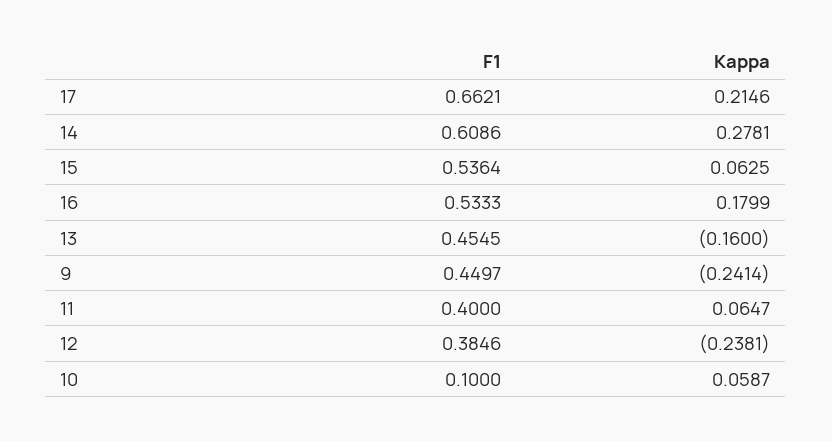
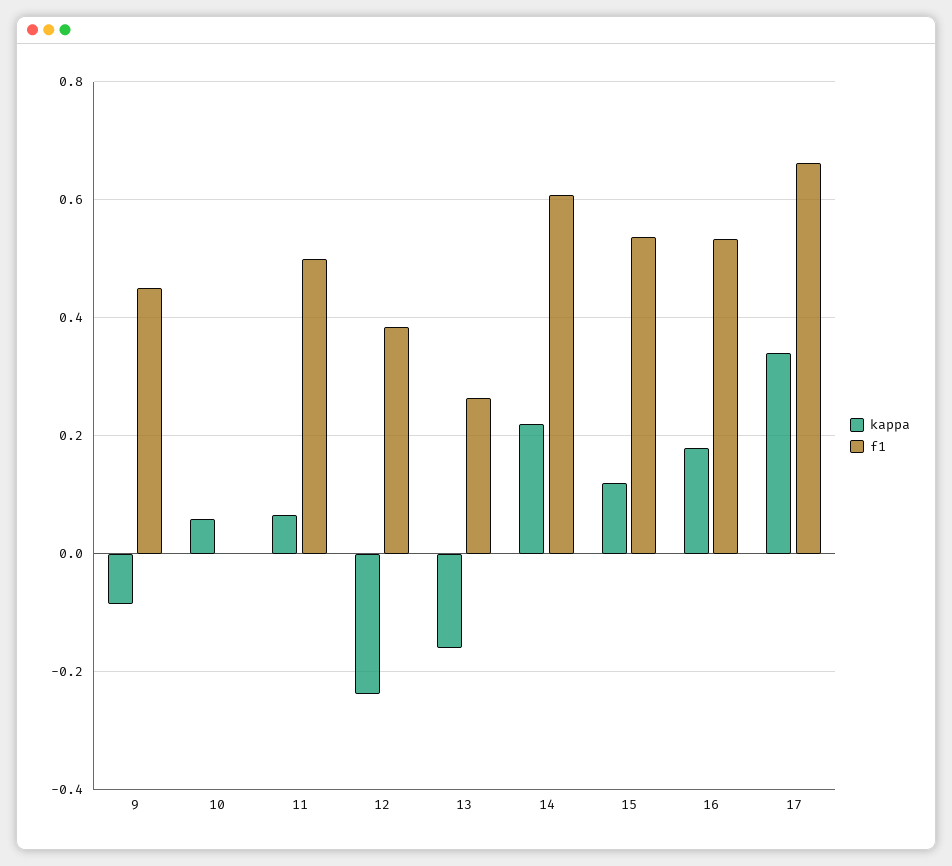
  {
    "F1": {
      "17": 0.6621,
      "14": 0.6086,
      "15": 0.5364,
      "16": 0.5333,
-     "13": 0.4545,
+     "13": 0.26,
      "9": 0.4497,
-     "11": 0.4,
+     "11": 0.5,
      "12": 0.3846,
-     "10": 0.1
+     "10": 0
    },
    "Kappa": {
-     "17": 0.2146,
+     "17": 0.34,
-     "14": 0.2781,
+     "14": 0.22,
-     "15": 0.0625,
+     "15": 0.12,
      "16": 0.1799,
      "13": -0.16,
-     "9": -0.2414,
+     "9": -0.08,
      "11": 0.0647,
      "12": -0.2381,
      "10": 0.0587
    }
  }

